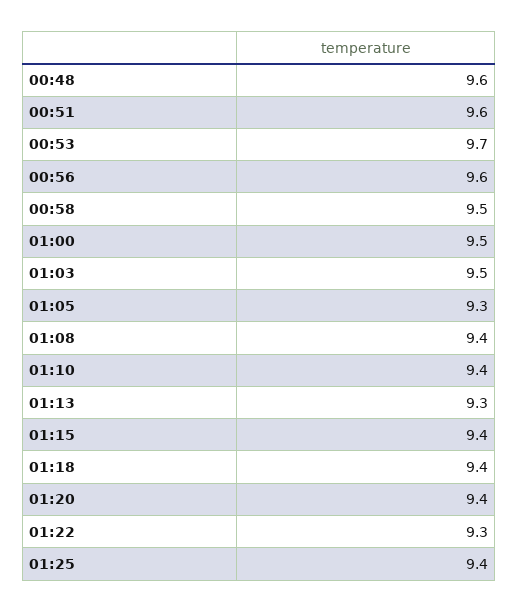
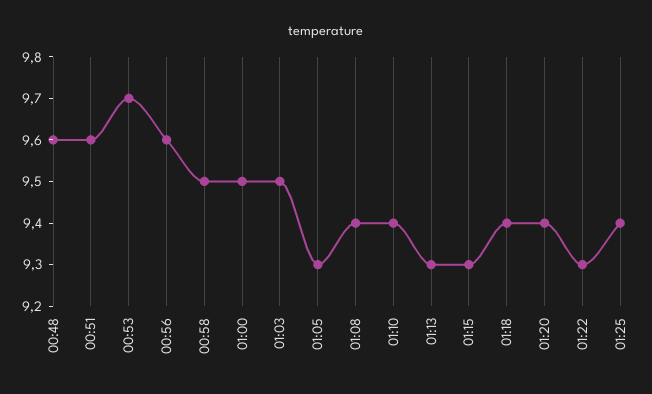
  {
    "00:48": 9.6,
    "00:51": 9.6,
    "00:53": 9.7,
    "00:56": 9.6,
    "00:58": 9.5,
    "01:00": 9.5,
    "01:03": 9.5,
    "01:05": 9.3,
    "01:08": 9.4,
    "01:10": 9.4,
    "01:13": 9.3,
-   "01:15": 9.4,
+   "01:15": 9.3,
    "01:18": 9.4,
    "01:20": 9.4,
    "01:22": 9.3,
    "01:25": 9.4
  }

